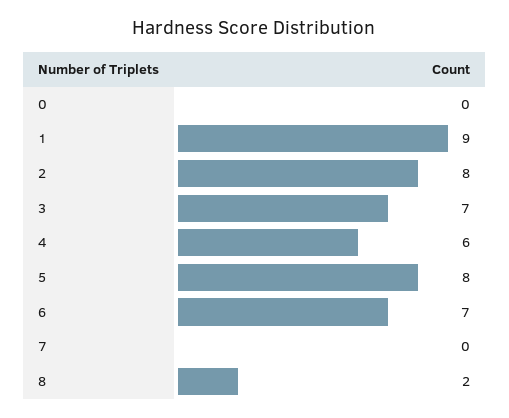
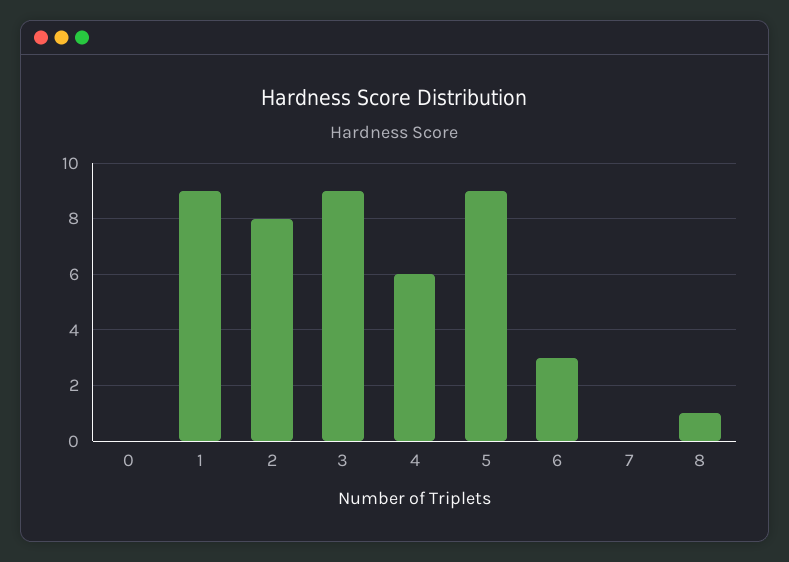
  {
    "0": 0,
    "1": 9,
    "2": 8,
-   "3": 7,
+   "3": 9,
    "4": 6,
-   "5": 8,
+   "5": 9,
-   "6": 7,
+   "6": 3,
    "7": 0,
-   "8": 2
+   "8": 1
  }

